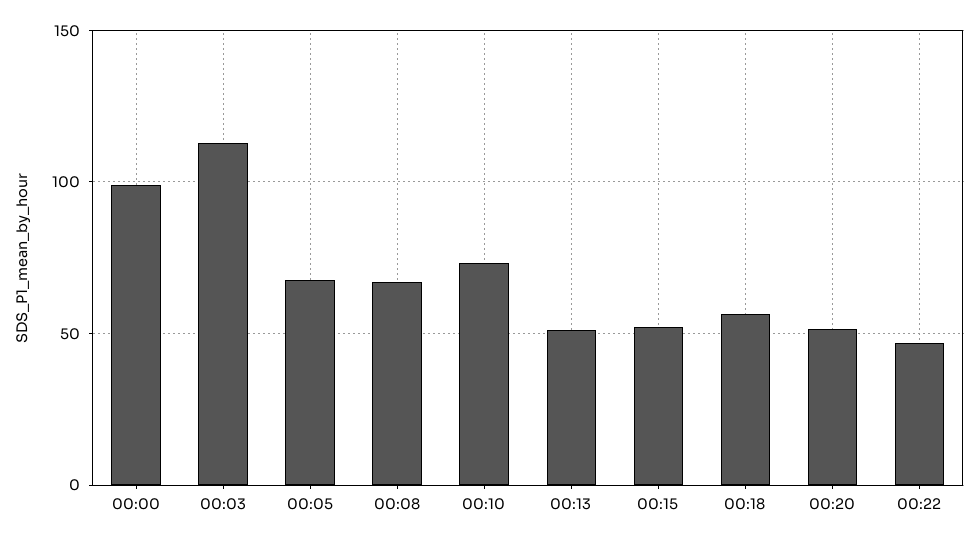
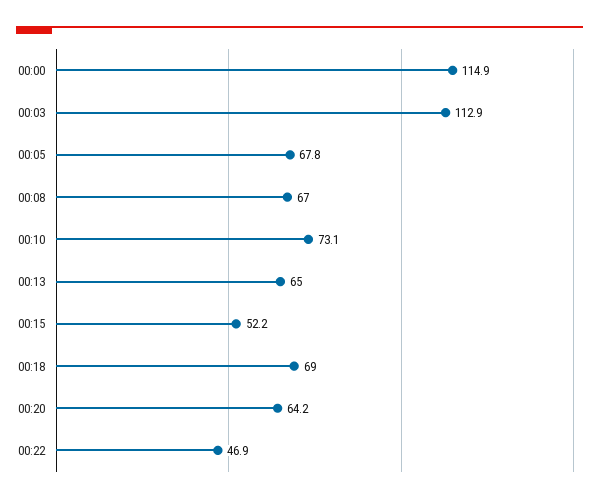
  {
-   "00:00": 100,
+   "00:00": 114.9,
    "00:03": 112.9,
    "00:05": 67.8,
    "00:08": 67,
    "00:10": 73.1,
-   "00:13": 50,
+   "00:13": 65,
    "00:15": 52.2,
-   "00:18": 55,
+   "00:18": 69,
-   "00:20": 50,
+   "00:20": 64.2,
    "00:22": 46.9
  }

